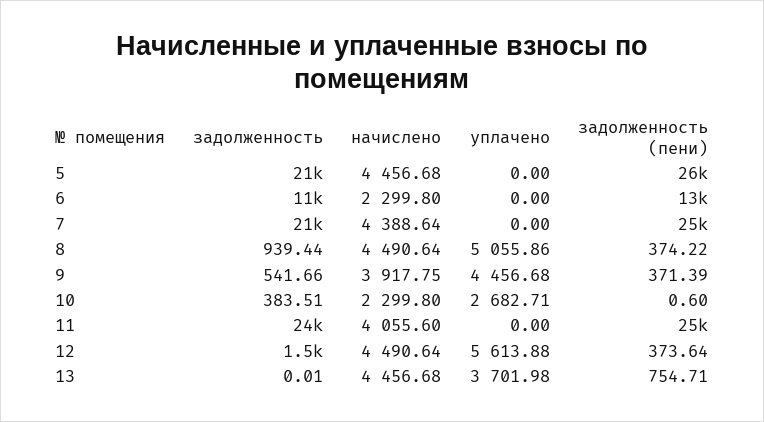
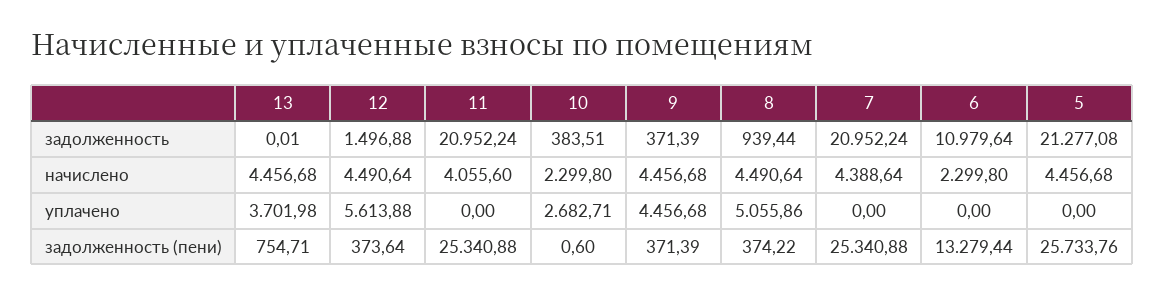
  {
    "задолженность": {
      "5": 21277.08,
      "6": 10979.64,
      "7": 20952.24,
      "8": 939.44,
-     "9": 541.66,
+     "9": 371.39,
      "10": 383.51,
-     "11": 24000,
+     "11": 20952.24,
      "12": 1496.88,
      "13": 0.01
    },
    "начислено": {
      "5": 4456.68,
      "6": 2299.8,
      "7": 4388.64,
      "8": 4490.64,
-     "9": 3917.75,
+     "9": 4456.68,
      "10": 2299.8,
      "11": 4055.6,
      "12": 4490.64,
      "13": 4456.68
    },
    "уплачено": {
      "5": 0,
      "6": 0,
      "7": 0,
      "8": 5055.86,
      "9": 4456.68,
      "10": 2682.71,
      "11": 0,
      "12": 5613.88,
      "13": 3701.98
    },
    "задолженность (пени)": {
      "5": 25733.76,
      "6": 13279.44,
      "7": 25340.88,
      "8": 374.22,
      "9": 371.39,
      "10": 0.6,
      "11": 25340.88,
      "12": 373.64,
      "13": 754.71
    }
  }

